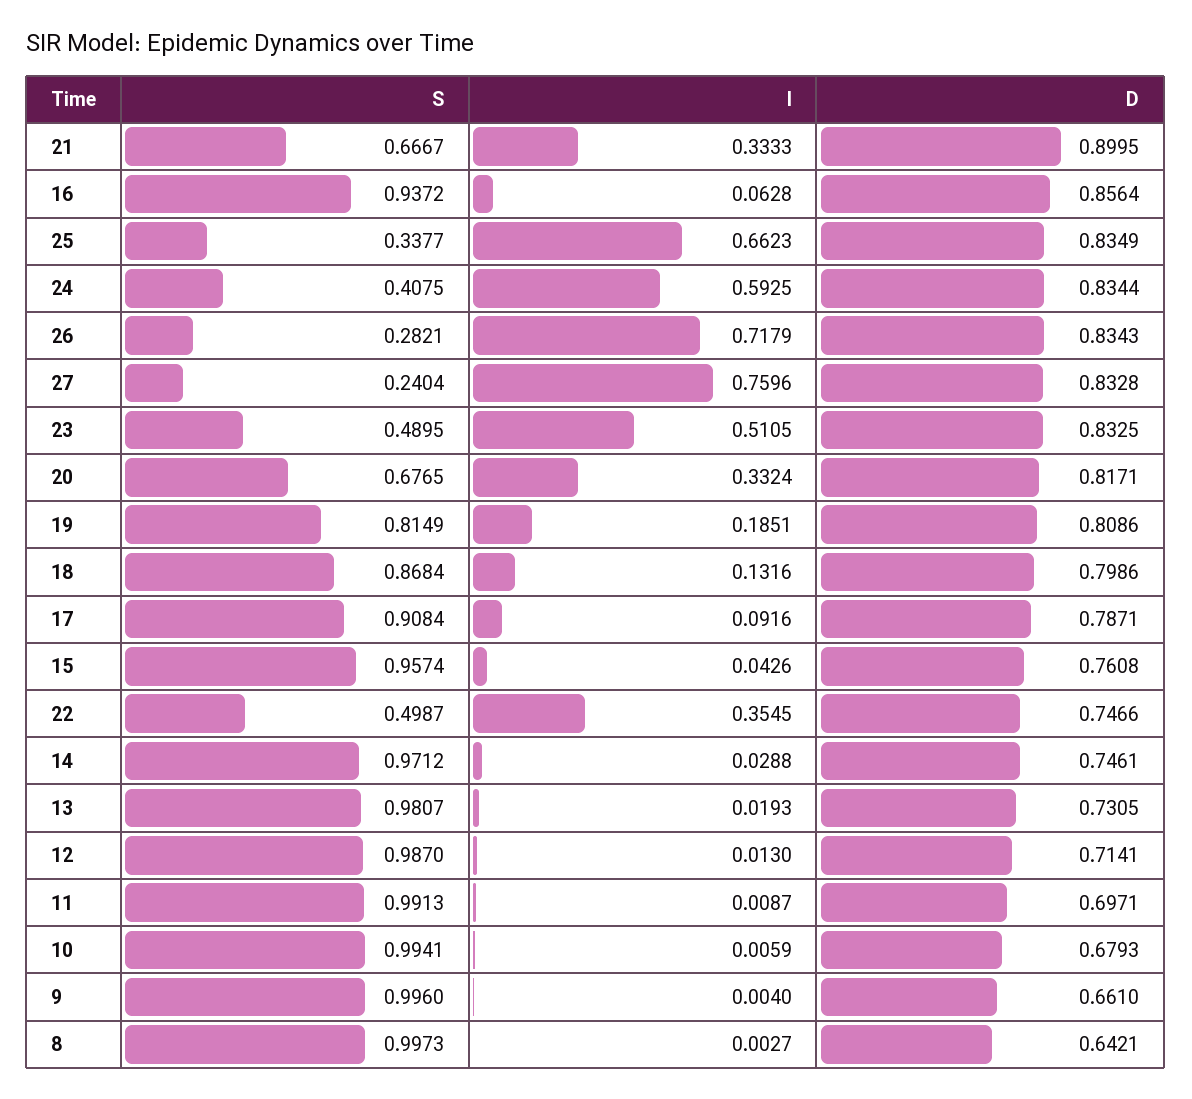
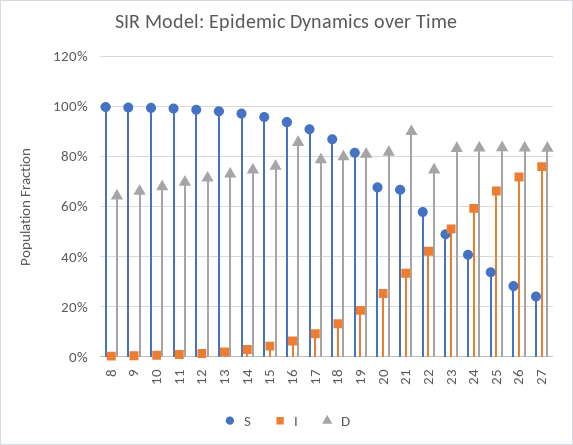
  {
    "S": {
      "21": 0.6667,
      "16": 0.9372,
      "25": 0.3377,
      "24": 0.4075,
      "26": 0.2821,
      "27": 0.2404,
      "23": 0.4895,
      "20": 0.6765,
      "19": 0.8149,
      "18": 0.8684,
      "17": 0.9084,
      "15": 0.9574,
-     "22": 0.4987,
+     "22": 0.575,
      "14": 0.9712,
      "13": 0.9807,
      "12": 0.987,
      "11": 0.9913,
      "10": 0.9941,
      "9": 0.996,
      "8": 0.9973
    },
    "I": {
      "21": 0.3333,
      "16": 0.0628,
      "25": 0.6623,
      "24": 0.5925,
      "26": 0.7179,
      "27": 0.7596,
      "23": 0.5105,
-     "20": 0.3324,
+     "20": 0.25,
      "19": 0.1851,
      "18": 0.1316,
      "17": 0.0916,
      "15": 0.0426,
-     "22": 0.3545,
+     "22": 0.425,
      "14": 0.0288,
      "13": 0.0193,
      "12": 0.013,
      "11": 0.0087,
      "10": 0.0059,
      "9": 0.004,
      "8": 0.0027
    },
    "D": {
      "21": 0.8995,
      "16": 0.8564,
      "25": 0.8349,
      "24": 0.8344,
      "26": 0.8343,
      "27": 0.8328,
      "23": 0.8325,
      "20": 0.8171,
      "19": 0.8086,
      "18": 0.7986,
      "17": 0.7871,
      "15": 0.7608,
      "22": 0.7466,
      "14": 0.7461,
      "13": 0.7305,
      "12": 0.7141,
      "11": 0.6971,
      "10": 0.6793,
      "9": 0.661,
      "8": 0.6421
    }
  }

